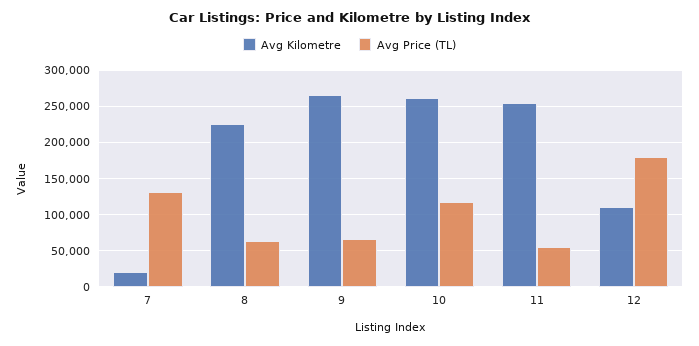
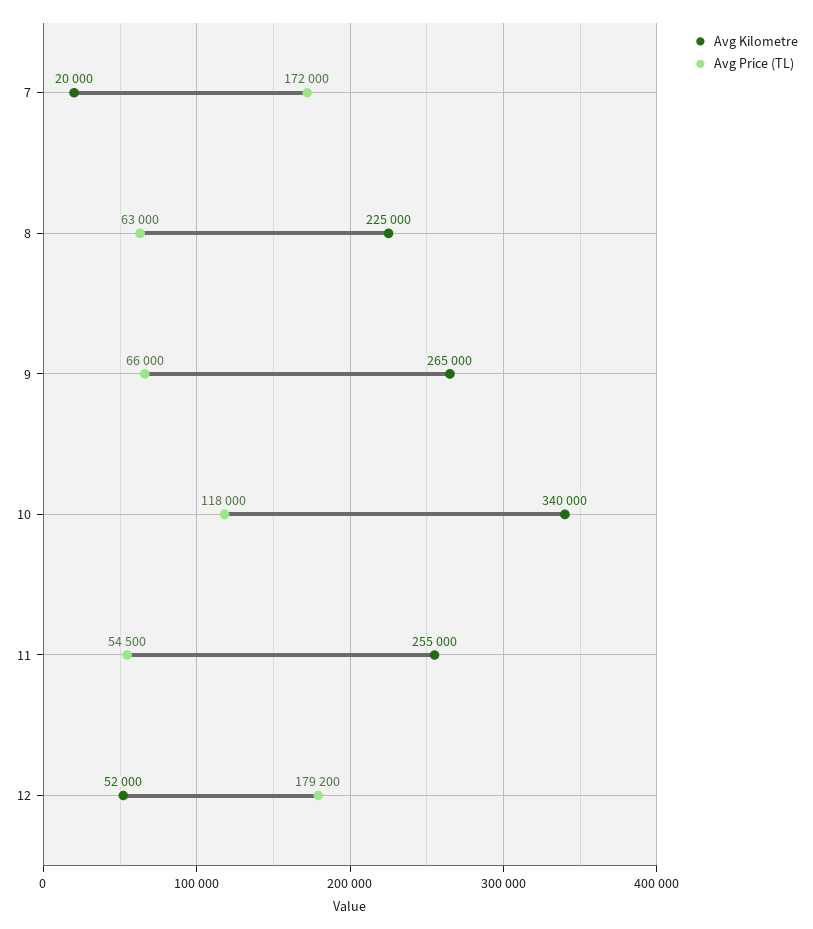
  {
    "Avg Kilometre": {
      "7": 20000,
      "8": 225000,
      "9": 265000,
-     "10": 260000,
+     "10": 340000,
      "11": 255000,
-     "12": 110000
+     "12": 52000
    },
    "Avg Price (TL)": {
-     "7": 130000,
+     "7": 172000,
      "8": 63000,
      "9": 66000,
      "10": 118000,
      "11": 54500,
      "12": 179200
    }
  }

